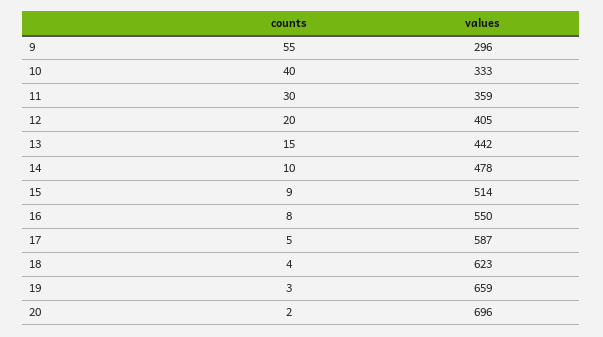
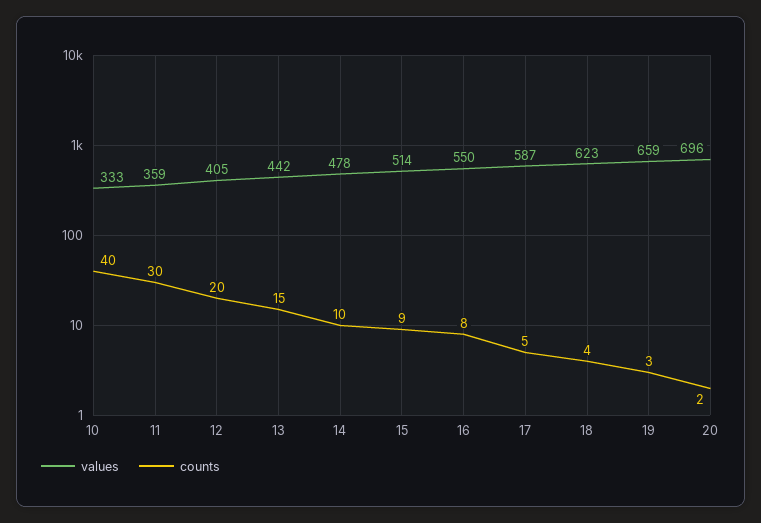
  {
    "counts": {
-     "9": 55,
      "10": 40,
      "11": 30,
      "12": 20,
      "13": 15,
      "14": 10,
      "15": 9,
      "16": 8,
      "17": 5,
      "18": 4,
      "19": 3,
      "20": 2
    },
    "values": {
-     "9": 296,
      "10": 333,
      "11": 359,
      "12": 405,
      "13": 442,
      "14": 478,
      "15": 514,
      "16": 550,
      "17": 587,
      "18": 623,
      "19": 659,
      "20": 696
    }
  }

